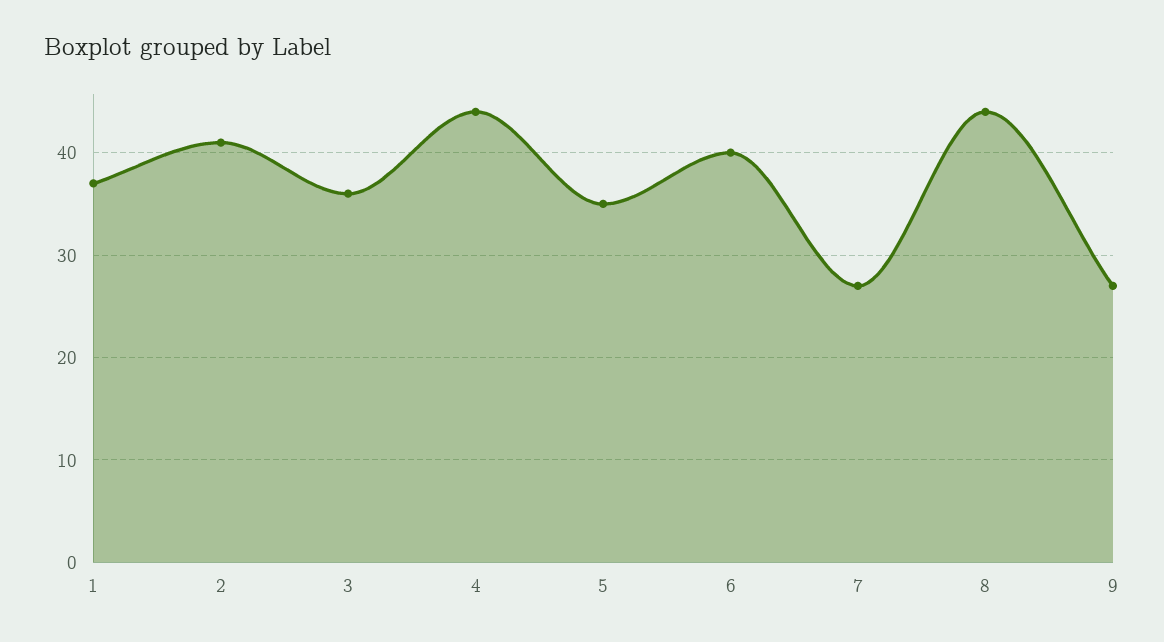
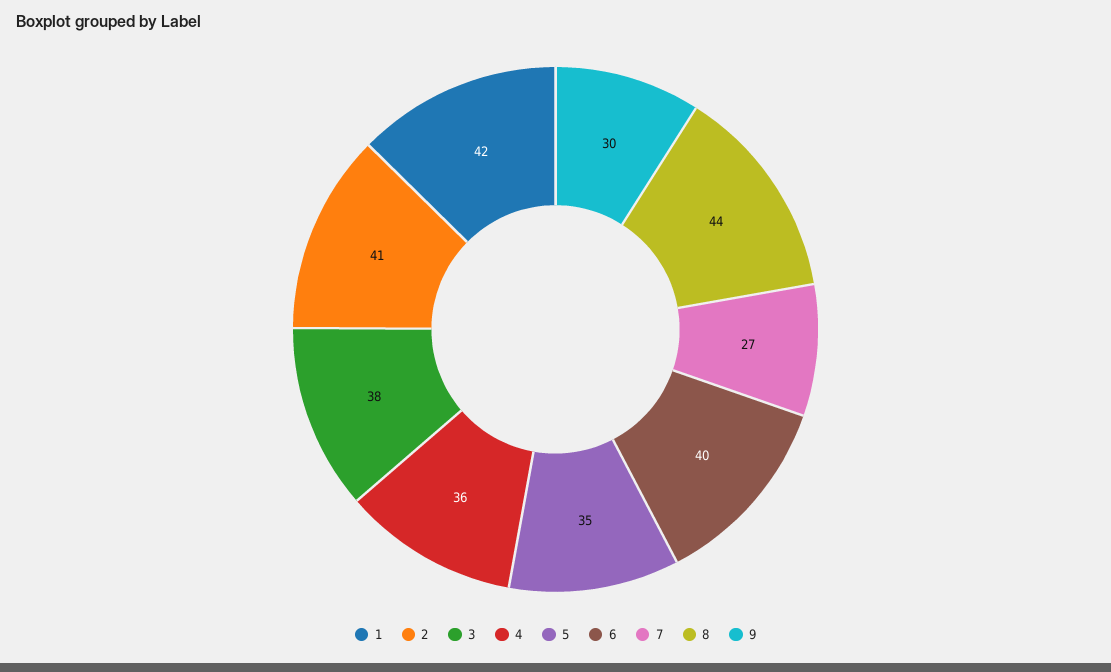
  {
-   "1": 37,
+   "1": 42,
    "2": 41,
-   "3": 36,
+   "3": 38,
-   "4": 44,
+   "4": 36,
    "5": 35,
    "6": 40,
    "7": 27,
    "8": 44,
-   "9": 27
+   "9": 30
  }

